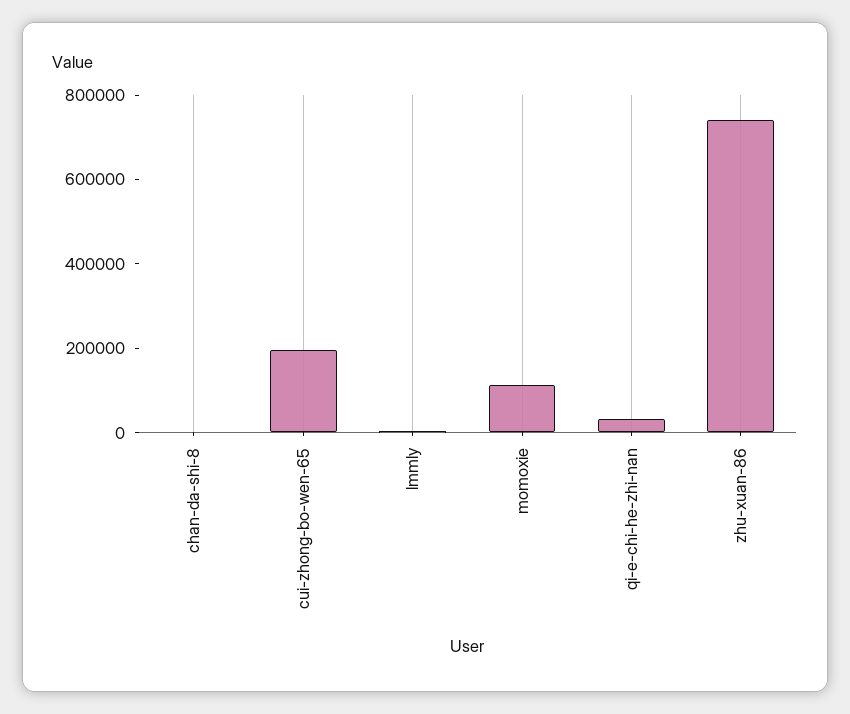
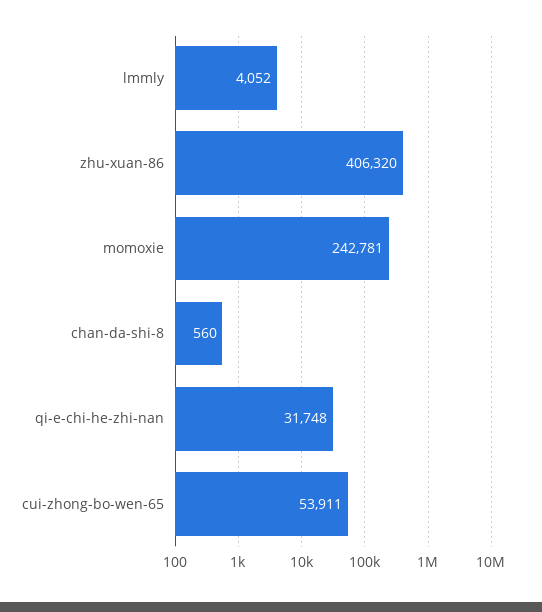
  {
    "chan-da-shi-8": 560,
-   "cui-zhong-bo-wen-65": 200000,
+   "cui-zhong-bo-wen-65": 53911,
    "lmmly": 4052,
-   "momoxie": 100000,
+   "momoxie": 242781,
    "qi-e-chi-he-zhi-nan": 31748,
-   "zhu-xuan-86": 750000
+   "zhu-xuan-86": 406320
  }

